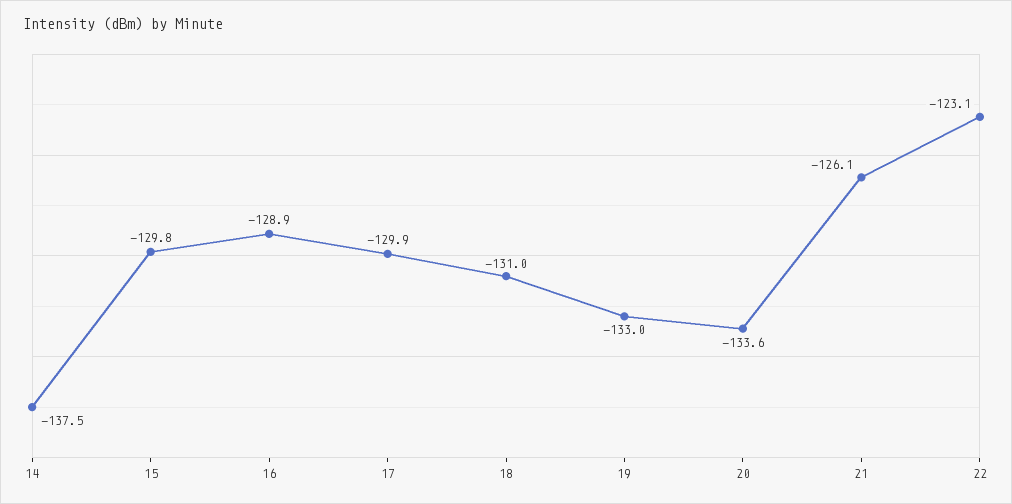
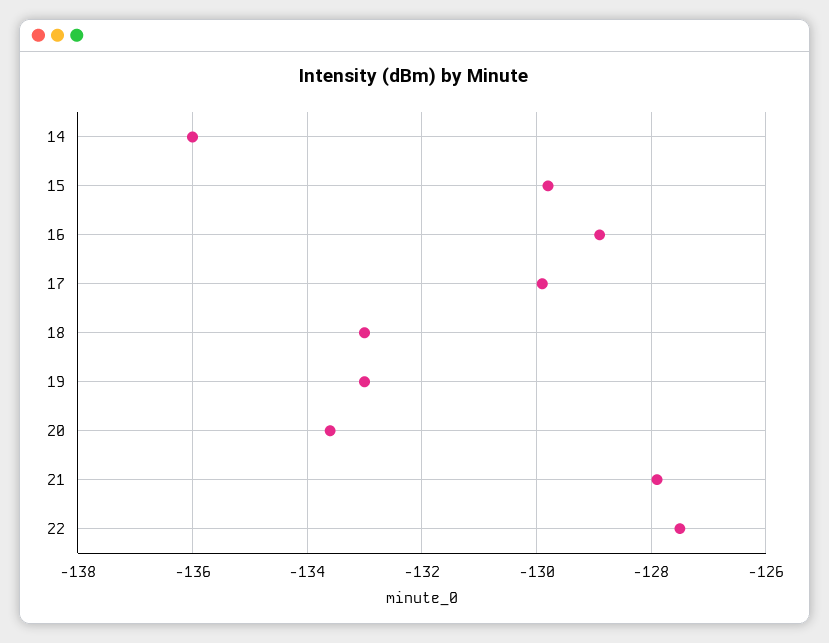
  {
-   "14": -137.5,
+   "14": -136,
    "15": -129.8,
    "16": -128.9,
    "17": -129.9,
-   "18": -131,
+   "18": -133,
    "19": -133,
    "20": -133.6,
-   "21": -126.1,
+   "21": -128,
-   "22": -123.1
+   "22": -127.5
  }

